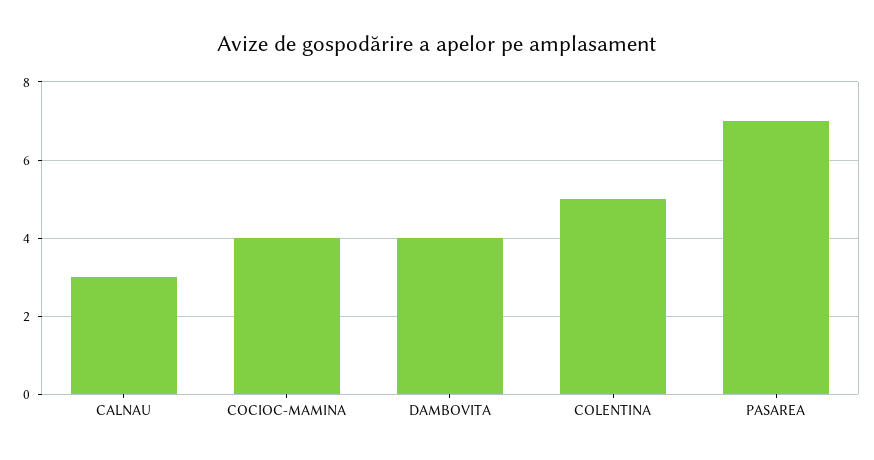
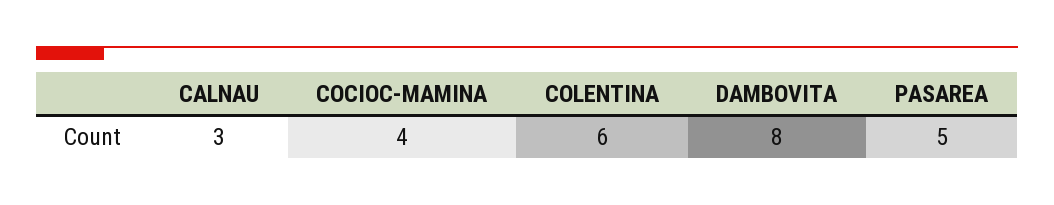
  {
    "CALNAU": 3,
    "COCIOC-MAMINA": 4,
-   "DAMBOVITA": 4,
+   "DAMBOVITA": 8,
-   "COLENTINA": 5,
+   "COLENTINA": 6,
-   "PASAREA": 7
+   "PASAREA": 5
  }

